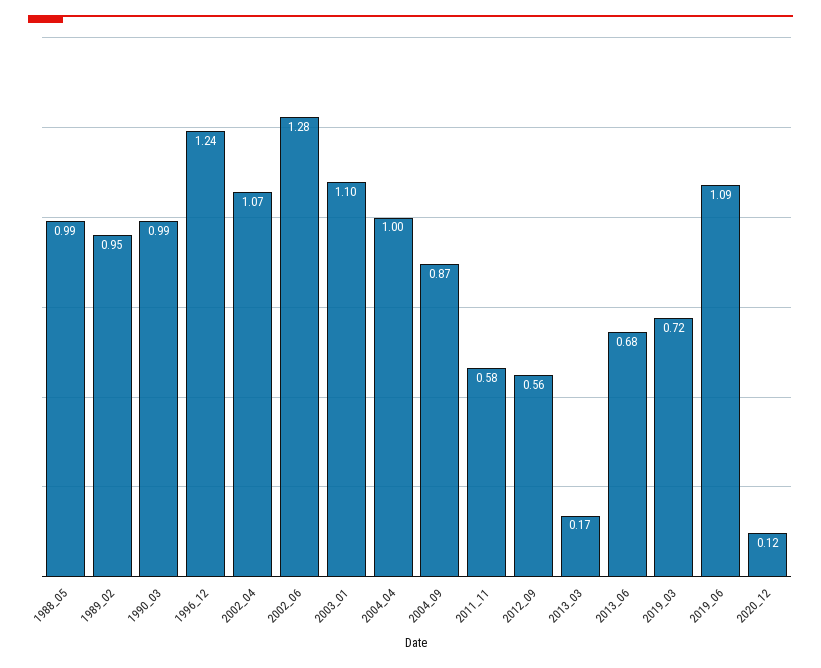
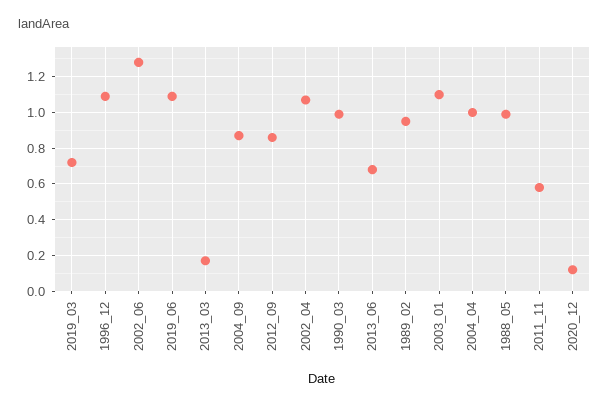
  {
    "1988_05": 0.99,
    "1989_02": 0.95,
    "1990_03": 0.99,
-   "1996_12": 1.24,
+   "1996_12": 1.1,
    "2002_04": 1.07,
    "2002_06": 1.28,
    "2003_01": 1.1,
    "2004_04": 1,
    "2004_09": 0.87,
    "2011_11": 0.58,
-   "2012_09": 0.56,
+   "2012_09": 0.85,
    "2013_03": 0.17,
    "2013_06": 0.68,
    "2019_03": 0.72,
    "2019_06": 1.09,
    "2020_12": 0.12
  }

